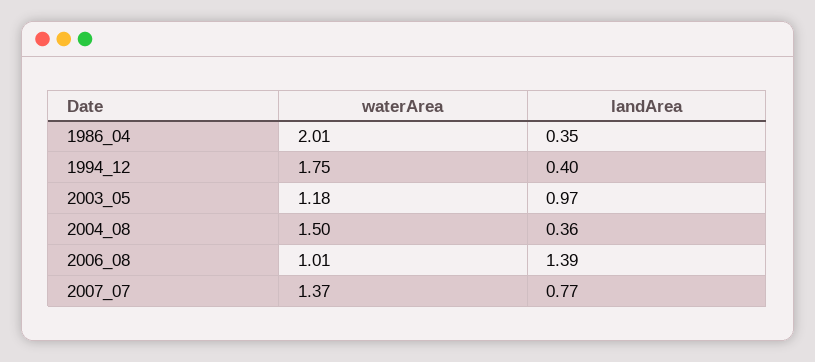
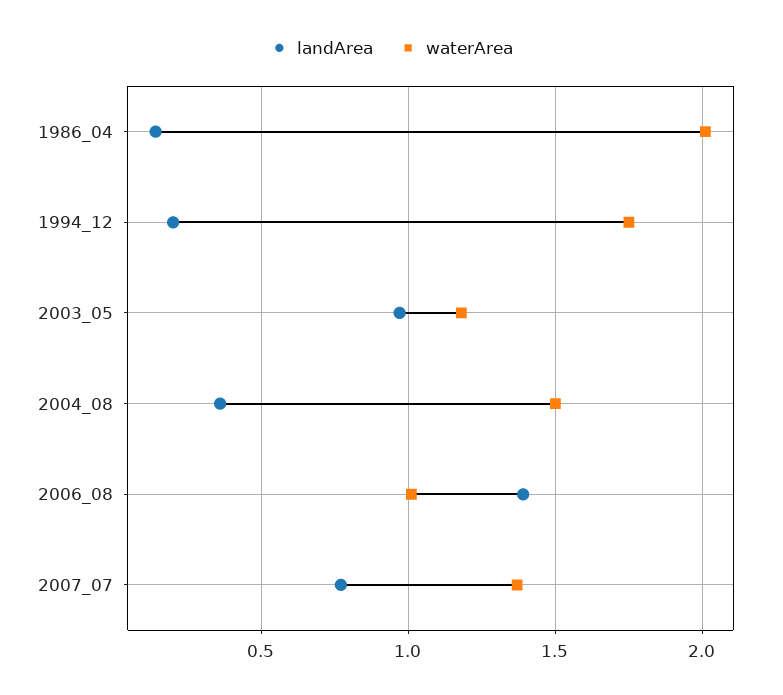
  {
    "waterArea": {
      "1986_04": 2.01,
      "1994_12": 1.75,
      "2003_05": 1.18,
      "2004_08": 1.5,
      "2006_08": 1.01,
      "2007_07": 1.37
    },
    "landArea": {
-     "1986_04": 0.35,
+     "1986_04": 0.15,
-     "1994_12": 0.4,
+     "1994_12": 0.2,
      "2003_05": 0.97,
      "2004_08": 0.36,
      "2006_08": 1.39,
      "2007_07": 0.77
    }
  }

